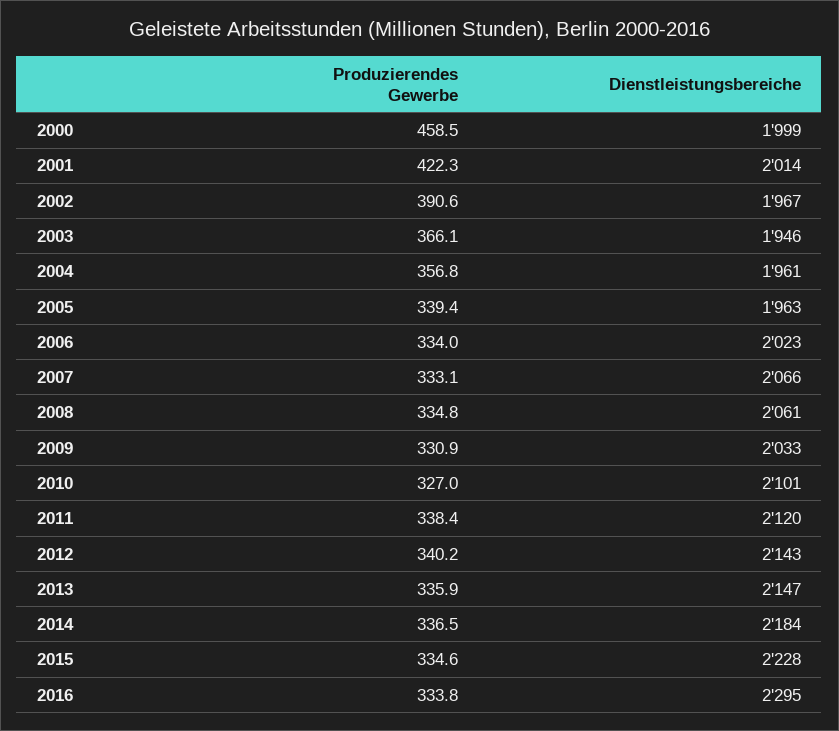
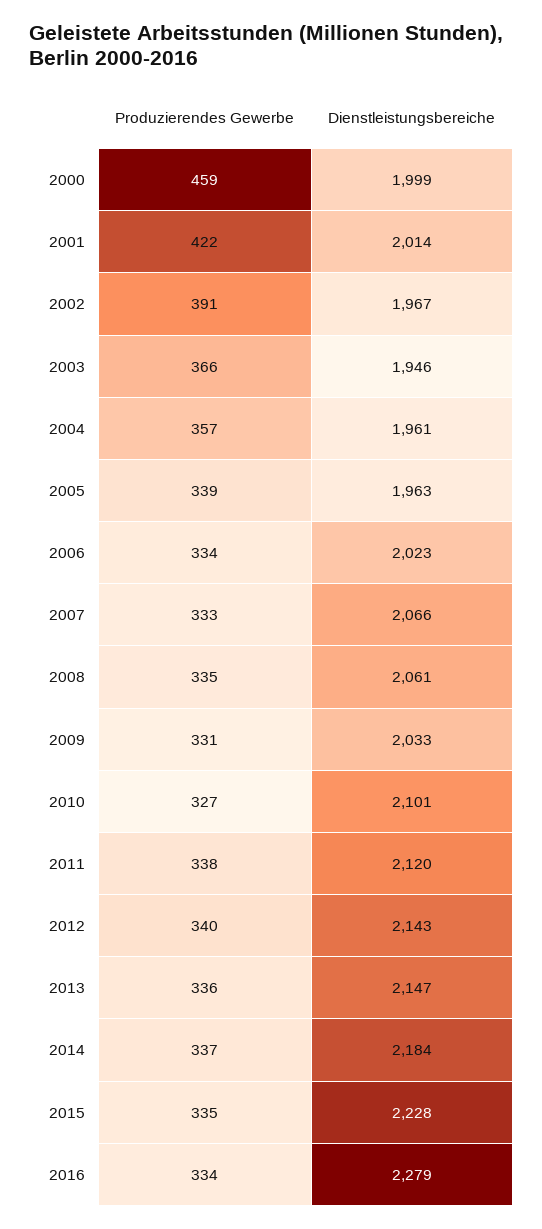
  {
    "Produzierendes Gewerbe": {
      "2000": 458.5,
      "2001": 422.3,
      "2002": 390.6,
      "2003": 366.1,
      "2004": 356.8,
      "2005": 339.4,
      "2006": 334,
      "2007": 333.1,
      "2008": 334.8,
      "2009": 330.9,
      "2010": 327,
      "2011": 338.4,
      "2012": 340.2,
      "2013": 335.9,
      "2014": 336.5,
      "2015": 334.6,
      "2016": 333.8
    },
    "Dienstleistungsbereiche": {
      "2000": 1999,
      "2001": 2014,
      "2002": 1967,
      "2003": 1946,
      "2004": 1961,
      "2005": 1963,
      "2006": 2023,
      "2007": 2066,
      "2008": 2061,
      "2009": 2033,
      "2010": 2101,
      "2011": 2120,
      "2012": 2143,
      "2013": 2147,
      "2014": 2184,
      "2015": 2228,
-     "2016": 2295
+     "2016": 2279
    }
  }

